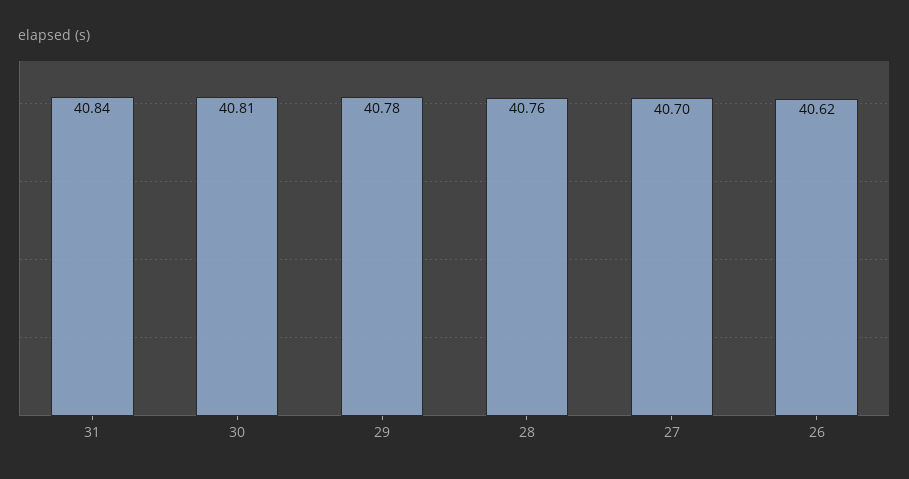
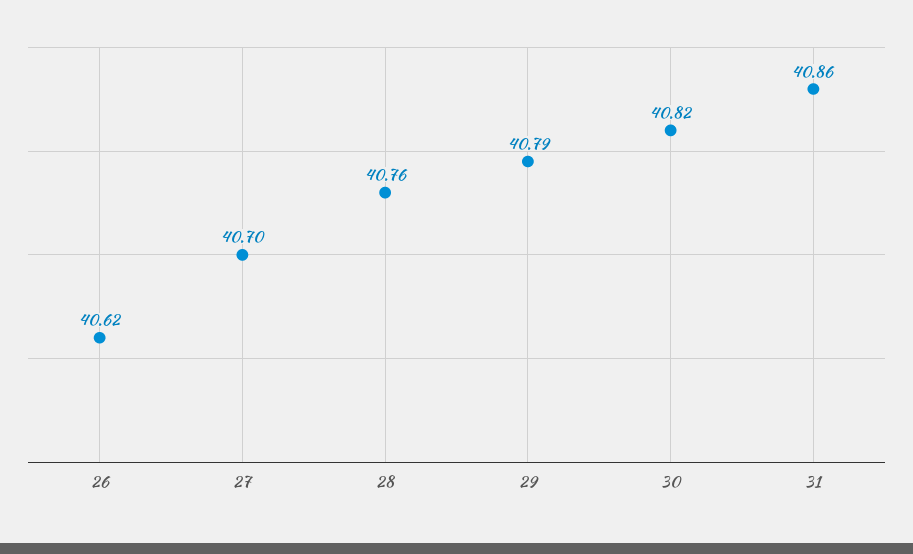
  {
-   "31": 40.84,
+   "31": 40.86,
-   "30": 40.81,
+   "30": 40.82,
-   "29": 40.78,
+   "29": 40.79,
    "28": 40.76,
    "27": 40.7,
    "26": 40.62
  }

